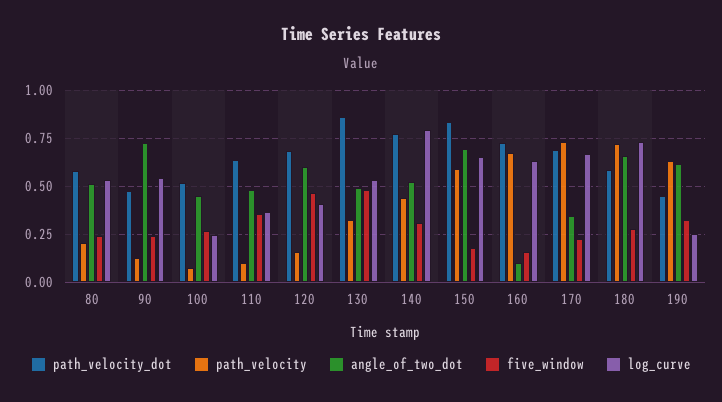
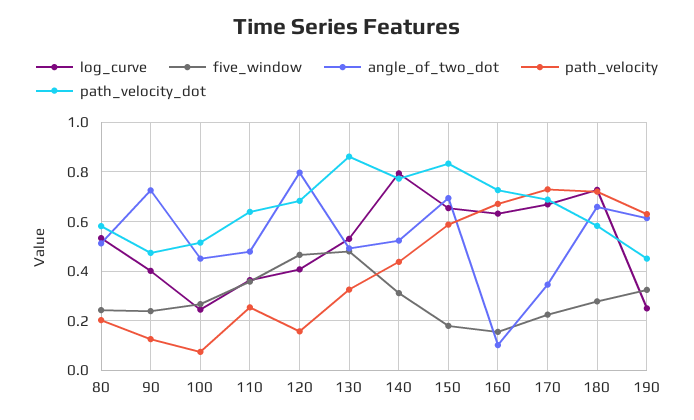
  {
    "path_velocity_dot": {
      "80": 0.575,
      "90": 0.475,
      "100": 0.525,
      "110": 0.65,
      "120": 0.675,
      "130": 0.85,
      "140": 0.775,
      "150": 0.825,
      "160": 0.725,
      "170": 0.7,
      "180": 0.575,
      "190": 0.45
    },
    "path_velocity": {
      "80": 0.2,
      "90": 0.125,
      "100": 0.075,
-     "110": 0.1,
+     "110": 0.25,
      "120": 0.15,
      "130": 0.325,
      "140": 0.45,
      "150": 0.6,
      "160": 0.675,
      "170": 0.725,
      "180": 0.725,
      "190": 0.625
    },
    "angle_of_two_dot": {
      "80": 0.5,
      "90": 0.725,
      "100": 0.45,
      "110": 0.475,
-     "120": 0.6,
+     "120": 0.8,
      "130": 0.5,
      "140": 0.525,
      "150": 0.7,
      "160": 0.1,
      "170": 0.35,
      "180": 0.65,
      "190": 0.625
    },
    "five_window": {
      "80": 0.25,
      "90": 0.25,
      "100": 0.275,
      "110": 0.35,
      "120": 0.475,
      "130": 0.475,
      "140": 0.3,
      "150": 0.175,
      "160": 0.15,
      "170": 0.225,
      "180": 0.275,
      "190": 0.325
    },
    "log_curve": {
      "80": 0.525,
-     "90": 0.55,
+     "90": 0.4,
      "100": 0.25,
      "110": 0.375,
      "120": 0.4,
      "130": 0.525,
      "140": 0.8,
      "150": 0.65,
      "160": 0.625,
      "170": 0.675,
      "180": 0.725,
      "190": 0.25
    }
  }

